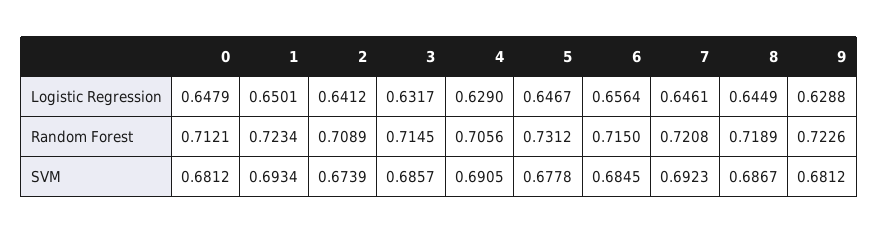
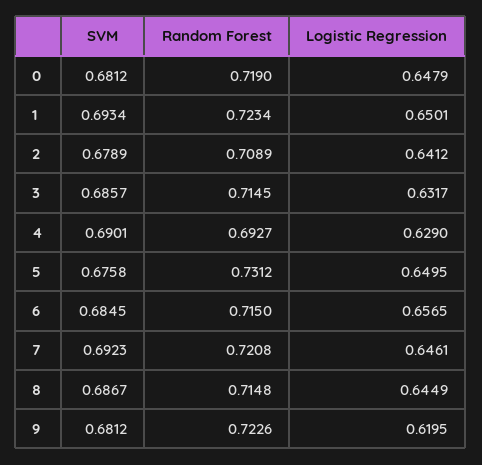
  {
    "0": {
      "Logistic Regression": 0.6479,
-     "Random Forest": 0.7121,
+     "Random Forest": 0.719,
      "SVM": 0.6812
    },
    "1": {
      "Logistic Regression": 0.6501,
      "Random Forest": 0.7234,
      "SVM": 0.6934
    },
    "2": {
      "Logistic Regression": 0.6412,
      "Random Forest": 0.7089,
-     "SVM": 0.6739
+     "SVM": 0.6789
    },
    "3": {
      "Logistic Regression": 0.6317,
      "Random Forest": 0.7145,
      "SVM": 0.6857
    },
    "4": {
      "Logistic Regression": 0.629,
-     "Random Forest": 0.7056,
+     "Random Forest": 0.6927,
-     "SVM": 0.6905
+     "SVM": 0.6901
    },
    "5": {
-     "Logistic Regression": 0.6467,
+     "Logistic Regression": 0.6495,
      "Random Forest": 0.7312,
-     "SVM": 0.6778
+     "SVM": 0.6758
    },
    "6": {
-     "Logistic Regression": 0.6564,
+     "Logistic Regression": 0.6565,
      "Random Forest": 0.715,
      "SVM": 0.6845
    },
    "7": {
      "Logistic Regression": 0.6461,
      "Random Forest": 0.7208,
      "SVM": 0.6923
    },
    "8": {
      "Logistic Regression": 0.6449,
-     "Random Forest": 0.7189,
+     "Random Forest": 0.7148,
      "SVM": 0.6867
    },
    "9": {
-     "Logistic Regression": 0.6288,
+     "Logistic Regression": 0.6195,
      "Random Forest": 0.7226,
      "SVM": 0.6812
    }
  }

